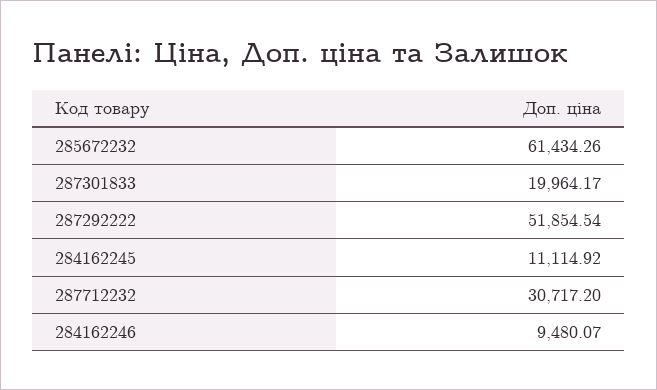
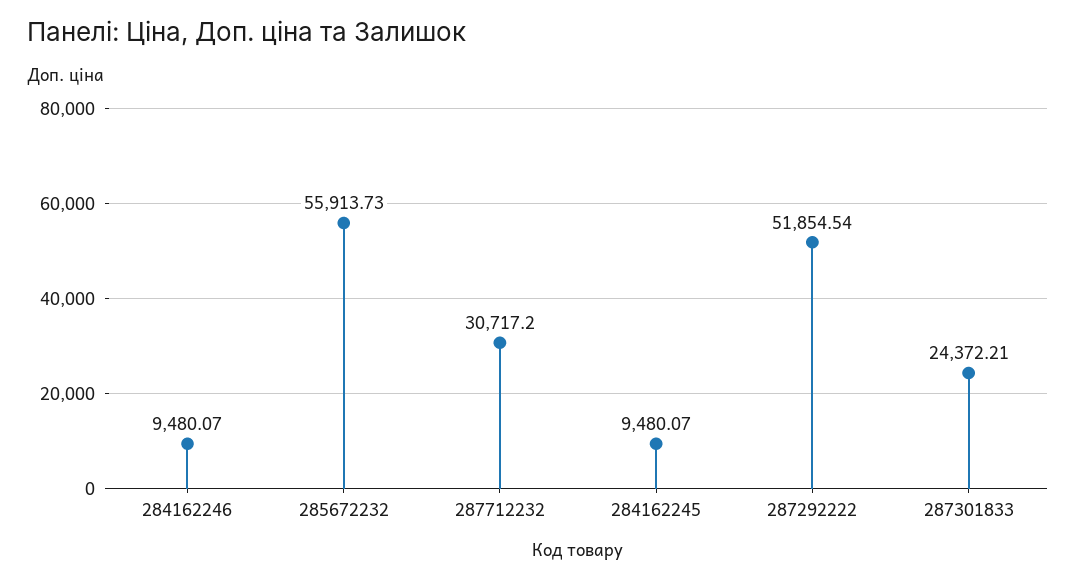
  {
-   "285672232": 61434.26,
+   "285672232": 55913.73,
-   "287301833": 19964.17,
+   "287301833": 24372.21,
    "287292222": 51854.54,
-   "284162245": 11114.92,
+   "284162245": 9480.07,
    "287712232": 30717.2,
    "284162246": 9480.07
  }

